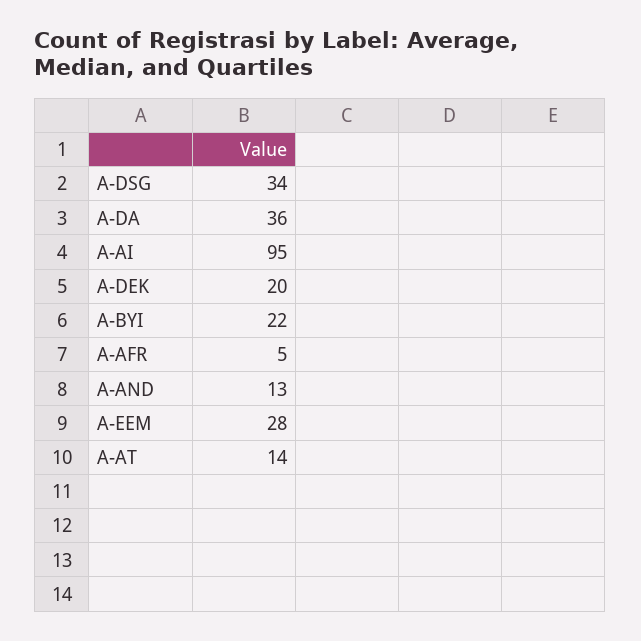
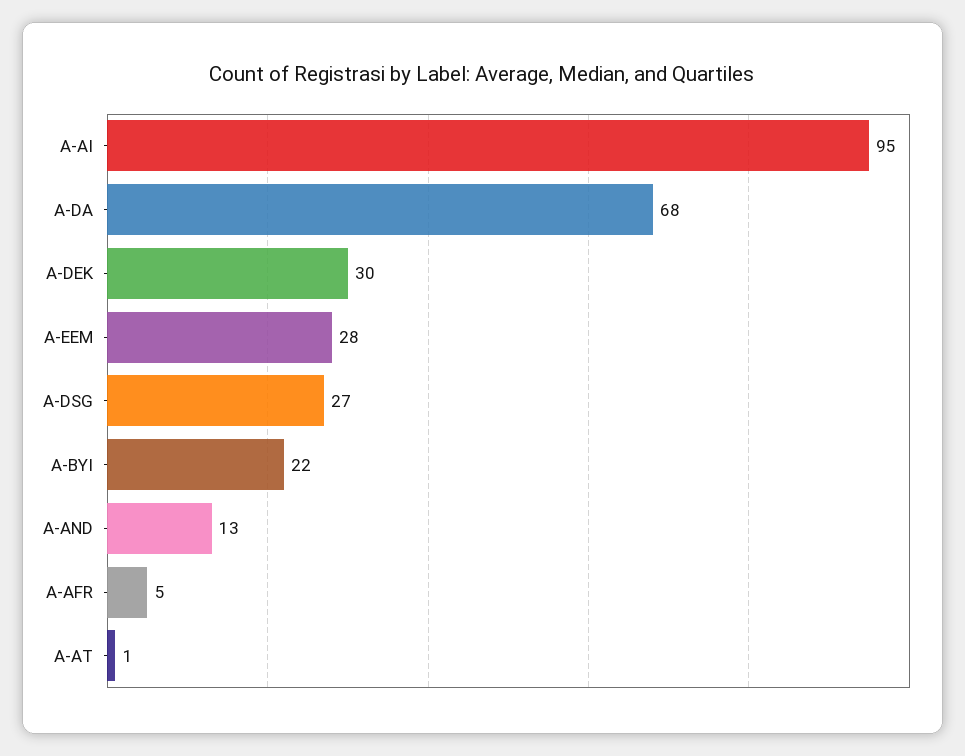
  {
-   "A-DSG": 34,
+   "A-DSG": 27,
-   "A-DA": 36,
+   "A-DA": 68,
    "A-AI": 95,
-   "A-DEK": 20,
+   "A-DEK": 30,
    "A-BYI": 22,
    "A-AFR": 5,
    "A-AND": 13,
    "A-EEM": 28,
-   "A-AT": 14
+   "A-AT": 1
  }

